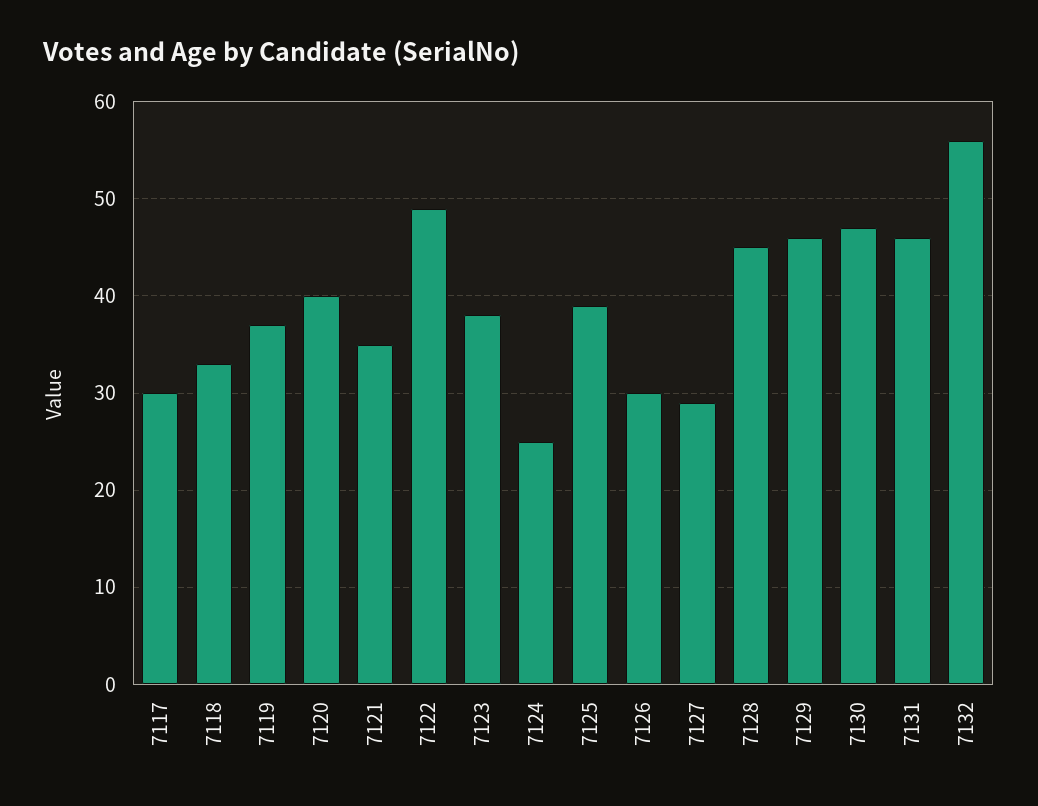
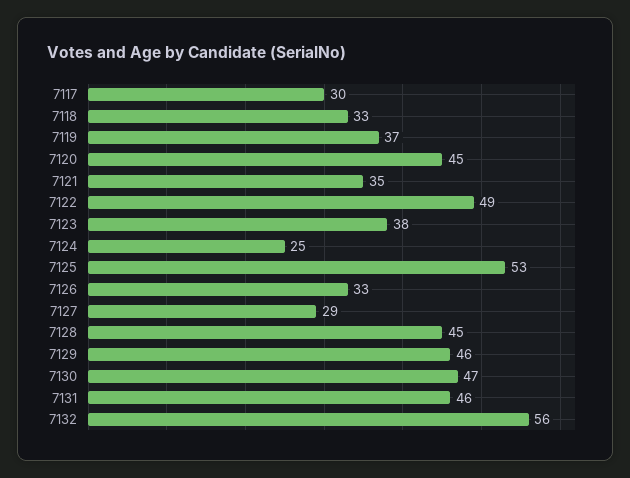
  {
    "7117": 30,
    "7118": 33,
    "7119": 37,
-   "7120": 40,
+   "7120": 45,
    "7121": 35,
    "7122": 49,
    "7123": 38,
    "7124": 25,
-   "7125": 39,
+   "7125": 53,
-   "7126": 30,
+   "7126": 33,
    "7127": 29,
    "7128": 45,
    "7129": 46,
    "7130": 47,
    "7131": 46,
    "7132": 56
  }

